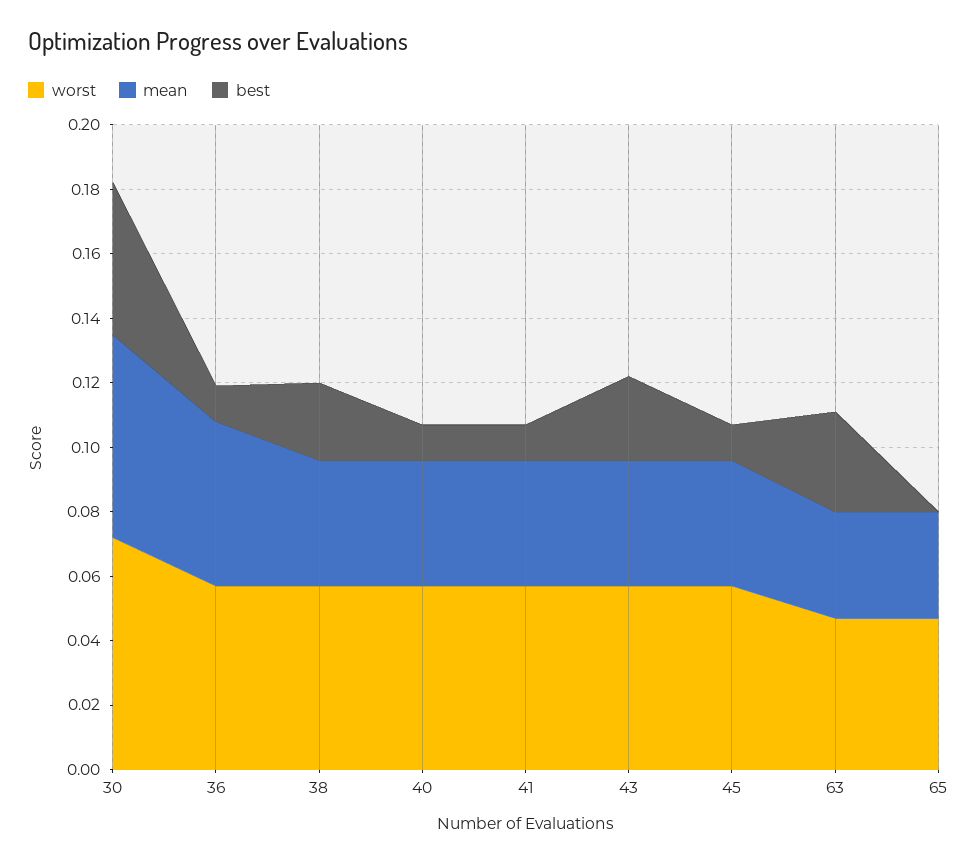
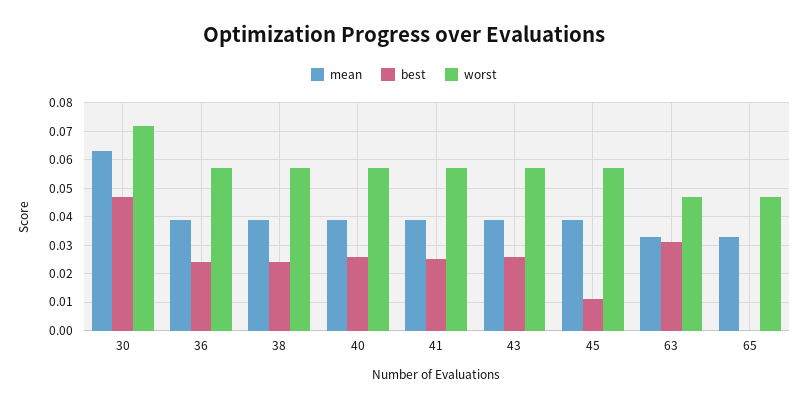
  {
    "worst": {
      "30": 0.07,
      "36": 0.055,
      "38": 0.055,
      "40": 0.055,
      "41": 0.055,
      "43": 0.055,
      "45": 0.055,
      "63": 0.045,
      "65": 0.045
    },
    "mean": {
      "30": 0.065,
-     "36": 0.05,
+     "36": 0.04,
      "38": 0.04,
      "40": 0.04,
      "41": 0.04,
      "43": 0.04,
      "45": 0.04,
      "63": 0.035,
      "65": 0.035
    },
    "best": {
      "30": 0.045,
-     "36": 0.01,
+     "36": 0.025,
      "38": 0.025,
-     "40": 0.01,
+     "40": 0.025,
-     "41": 0.01,
+     "41": 0.025,
      "43": 0.025,
      "45": 0.01,
      "63": 0.03,
      "65": 0
    }
  }

